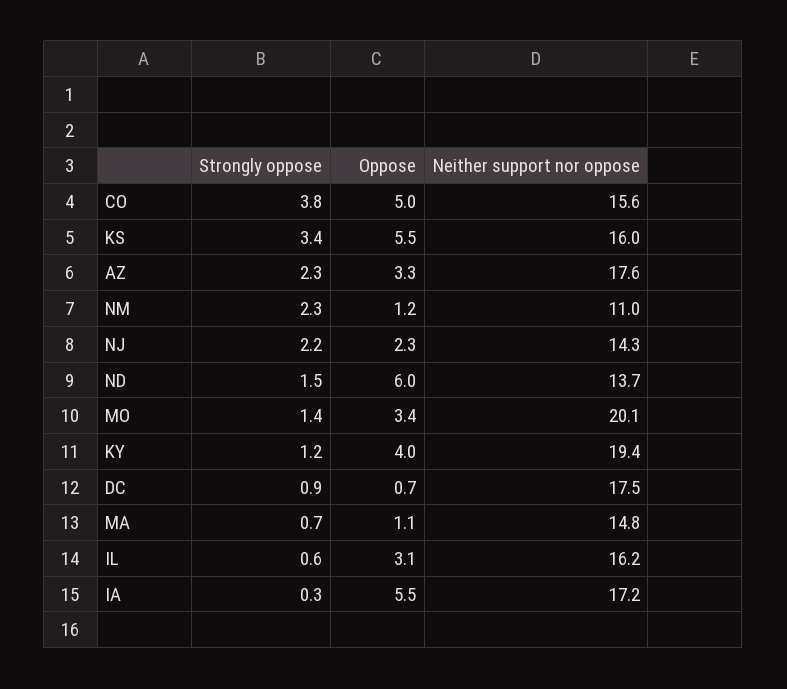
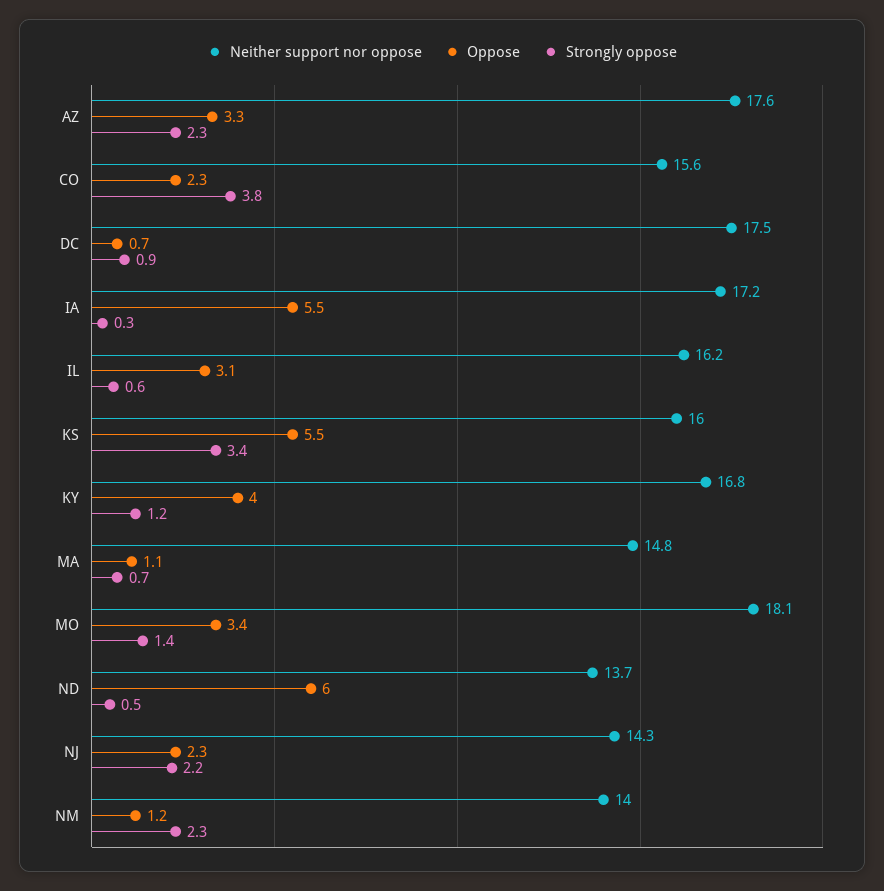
  {
    "Strongly oppose": {
      "CO": 3.8,
      "KS": 3.4,
      "AZ": 2.3,
      "NM": 2.3,
      "NJ": 2.2,
-     "ND": 1.5,
+     "ND": 0.5,
      "MO": 1.4,
      "KY": 1.2,
      "DC": 0.9,
      "MA": 0.7,
      "IL": 0.6,
      "IA": 0.3
    },
    "Oppose": {
-     "CO": 5,
+     "CO": 2.3,
      "KS": 5.5,
      "AZ": 3.3,
      "NM": 1.2,
      "NJ": 2.3,
      "ND": 6,
      "MO": 3.4,
      "KY": 4,
      "DC": 0.7,
      "MA": 1.1,
      "IL": 3.1,
      "IA": 5.5
    },
    "Neither support nor oppose": {
      "CO": 15.6,
      "KS": 16,
      "AZ": 17.6,
-     "NM": 11,
+     "NM": 14,
      "NJ": 14.3,
      "ND": 13.7,
-     "MO": 20.1,
+     "MO": 18.1,
-     "KY": 19.4,
+     "KY": 16.8,
      "DC": 17.5,
      "MA": 14.8,
      "IL": 16.2,
      "IA": 17.2
    }
  }

